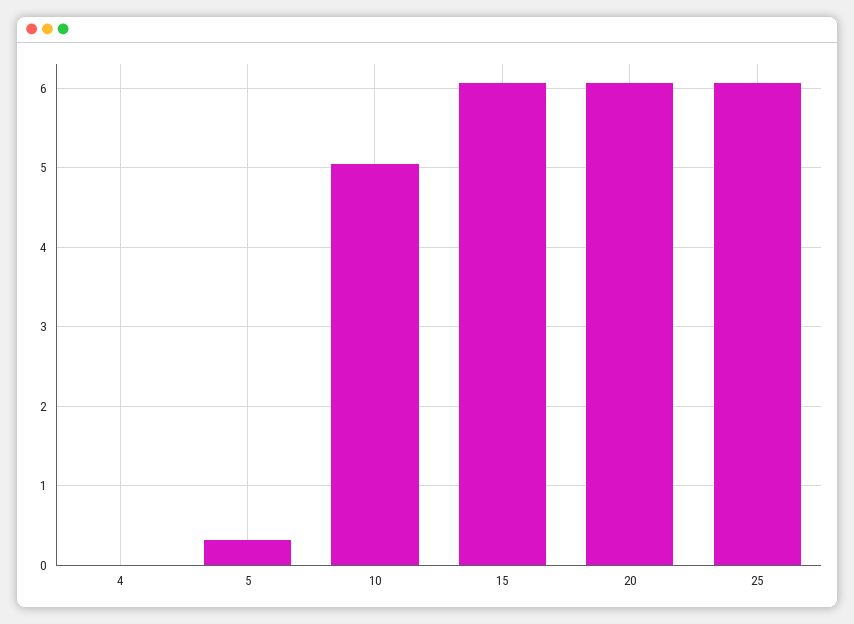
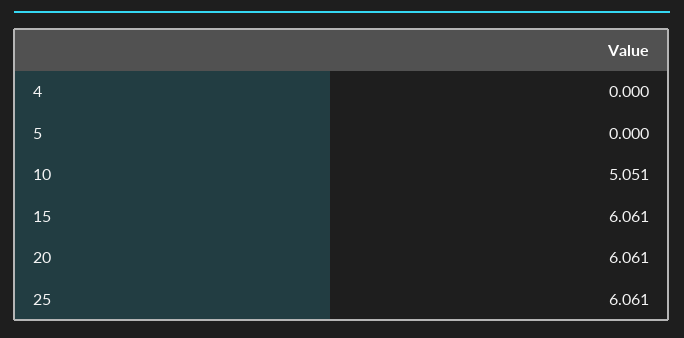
  {
    "4": 0,
-   "5": 0.3,
+   "5": 0,
    "10": 5.051,
    "15": 6.061,
    "20": 6.061,
    "25": 6.061
  }

